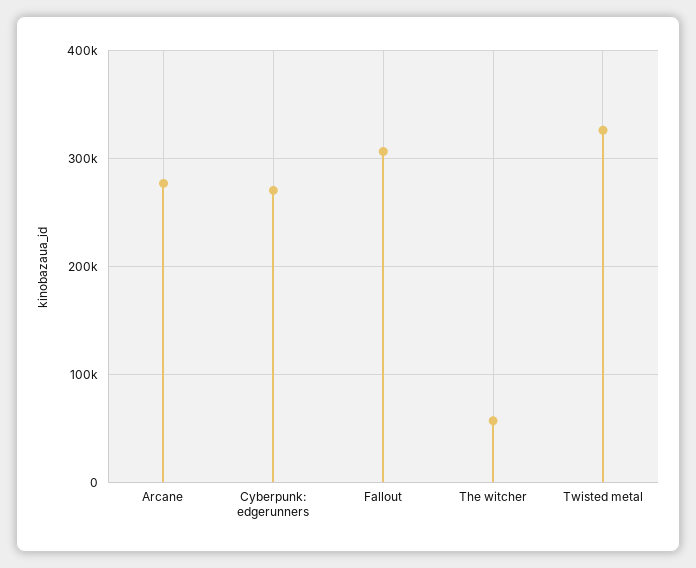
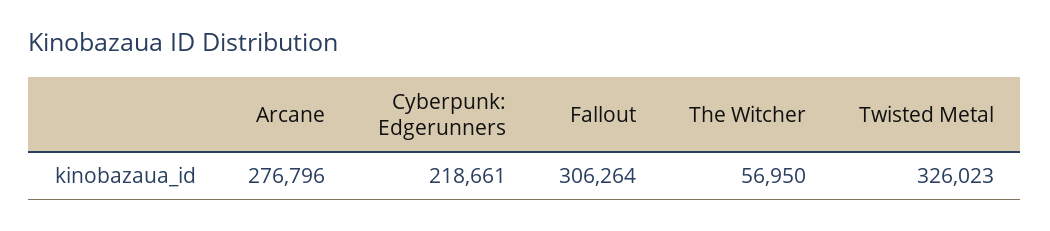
  {
    "Arcane": 276796,
-   "Cyberpunk: edgerunners": 270000,
+   "Cyberpunk: edgerunners": 218661,
    "Fallout": 306264,
    "The witcher": 56950,
    "Twisted metal": 326023
  }

